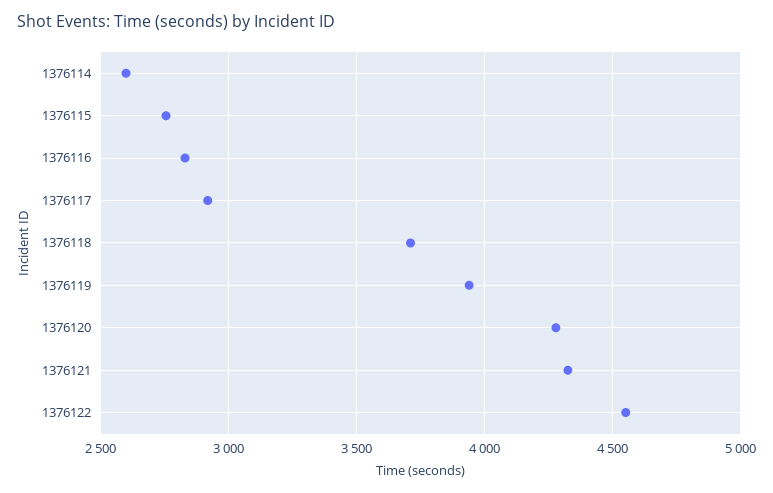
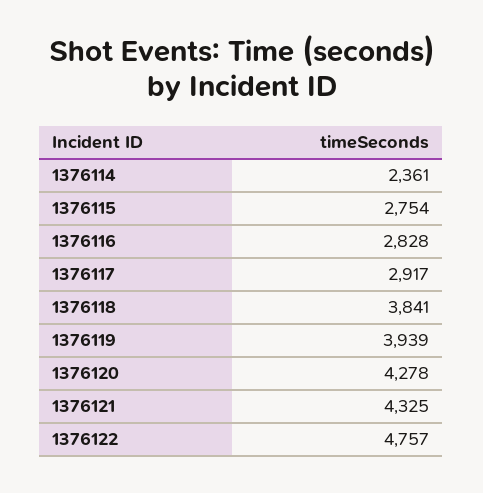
  {
-   "1376114": 2600,
+   "1376114": 2361,
    "1376115": 2754,
    "1376116": 2828,
    "1376117": 2917,
-   "1376118": 3700,
+   "1376118": 3841,
    "1376119": 3939,
    "1376120": 4278,
    "1376121": 4325,
-   "1376122": 4550
+   "1376122": 4757
  }

